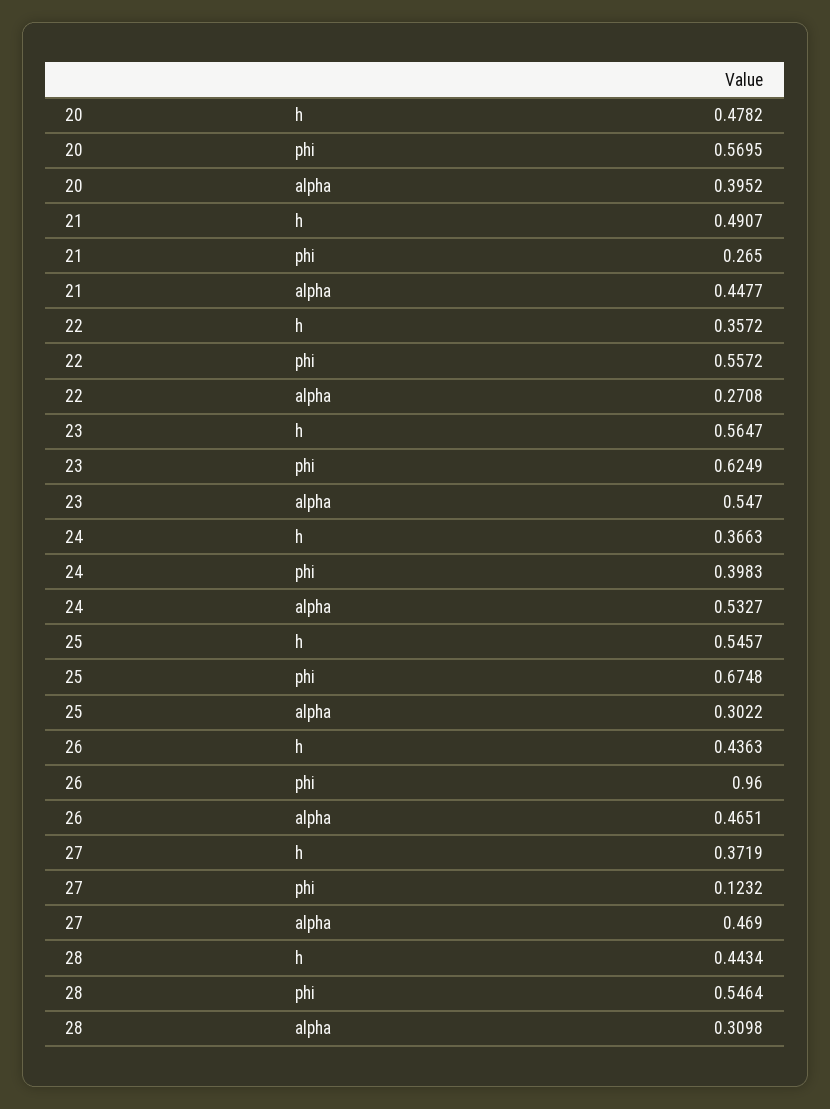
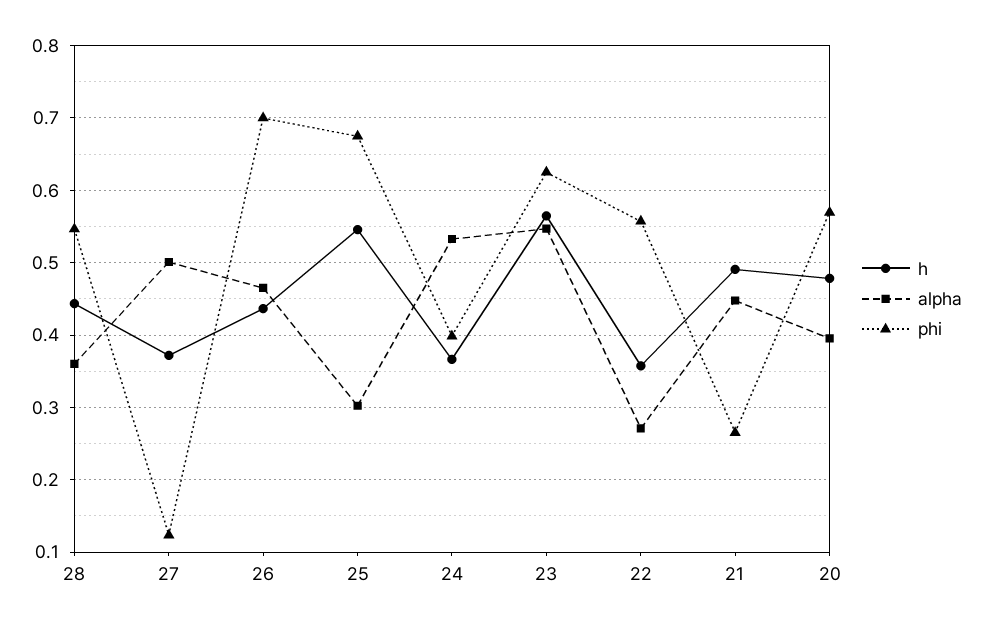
  {
    "h": {
      "20": 0.4782,
      "21": 0.4907,
      "22": 0.3572,
      "23": 0.5647,
      "24": 0.3663,
      "25": 0.5457,
      "26": 0.4363,
      "27": 0.3719,
      "28": 0.4434
    },
    "phi": {
      "20": 0.5695,
      "21": 0.265,
      "22": 0.5572,
      "23": 0.6249,
      "24": 0.3983,
      "25": 0.6748,
-     "26": 0.96,
+     "26": 0.7,
      "27": 0.1232,
      "28": 0.5464
    },
    "alpha": {
      "20": 0.3952,
      "21": 0.4477,
      "22": 0.2708,
      "23": 0.547,
      "24": 0.5327,
      "25": 0.3022,
      "26": 0.4651,
-     "27": 0.469,
+     "27": 0.5,
-     "28": 0.3098
+     "28": 0.36
    }
  }

